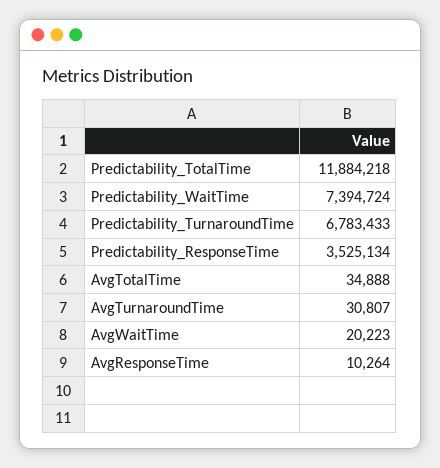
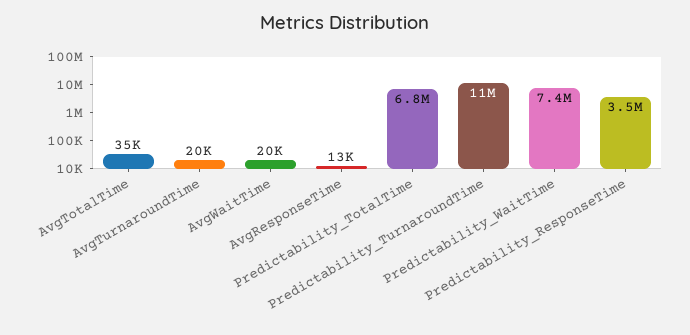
  {
-   "Predictability_TotalTime": 11884218,
+   "Predictability_TotalTime": 6800000,
    "Predictability_WaitTime": 7394724,
-   "Predictability_TurnaroundTime": 6783433,
+   "Predictability_TurnaroundTime": 11000000,
    "Predictability_ResponseTime": 3525134,
    "AvgTotalTime": 34888,
-   "AvgTurnaroundTime": 30807,
+   "AvgTurnaroundTime": 20000,
    "AvgWaitTime": 20223,
-   "AvgResponseTime": 10264
+   "AvgResponseTime": 13000
  }

